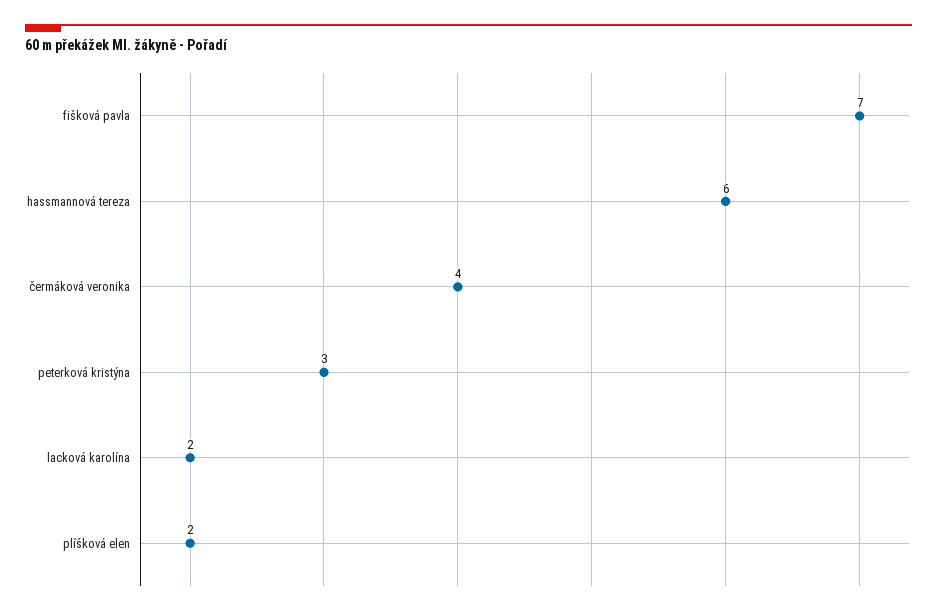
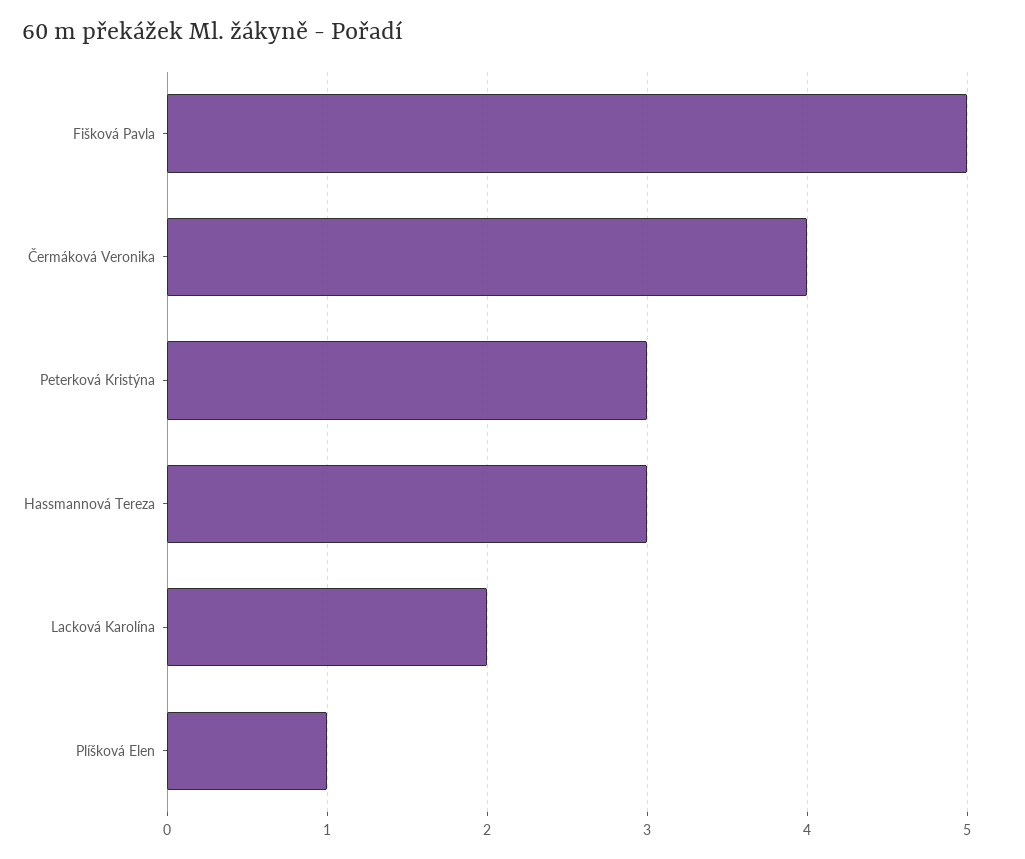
  {
-   "fišková pavla": 7,
+   "fišková pavla": 5,
-   "hassmannová tereza": 6,
+   "hassmannová tereza": 3,
    "čermáková veronika": 4,
    "peterková kristýna": 3,
    "lacková karolína": 2,
-   "plíšková elen": 2
+   "plíšková elen": 1
  }

